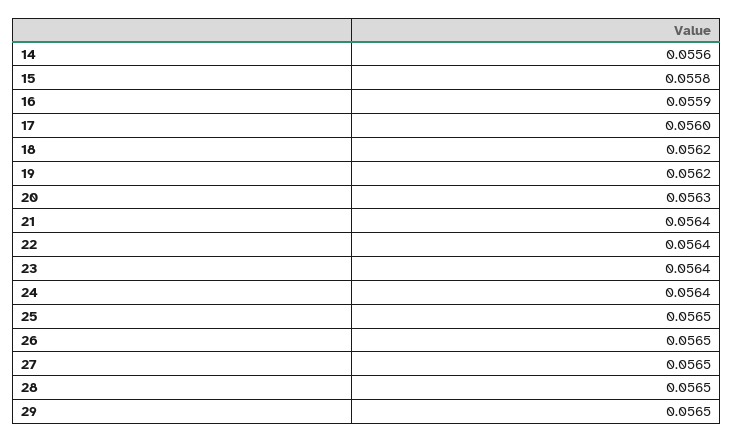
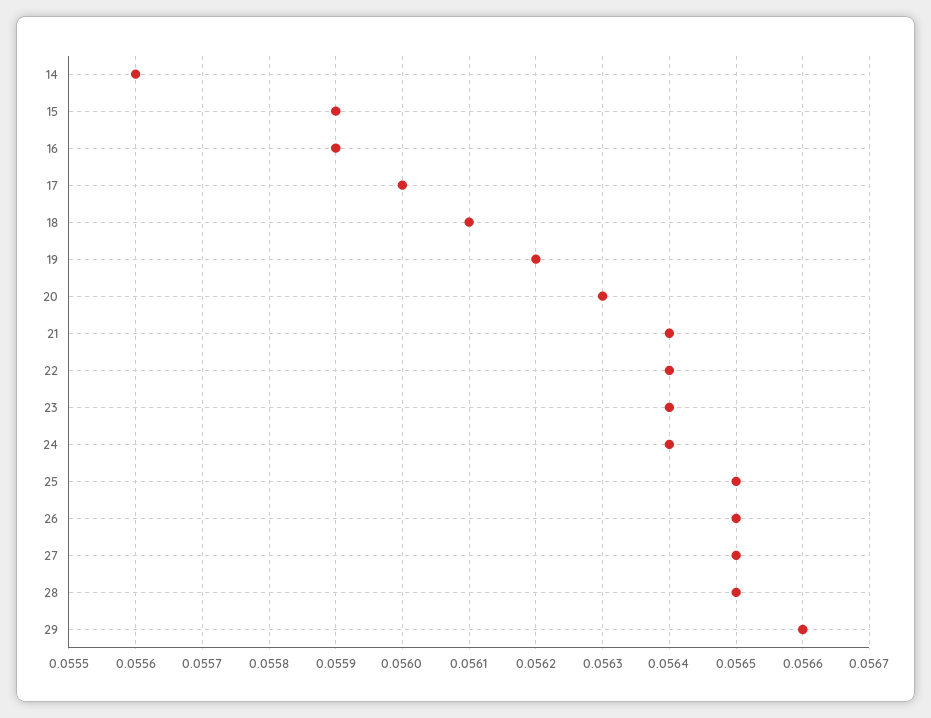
  {
    "14": 0.0556,
-   "15": 0.0558,
+   "15": 0.0559,
    "16": 0.0559,
    "17": 0.056,
-   "18": 0.0562,
+   "18": 0.0561,
    "19": 0.0562,
    "20": 0.0563,
    "21": 0.0564,
    "22": 0.0564,
    "23": 0.0564,
    "24": 0.0564,
    "25": 0.0565,
    "26": 0.0565,
    "27": 0.0565,
    "28": 0.0565,
-   "29": 0.0565
+   "29": 0.0566
  }

